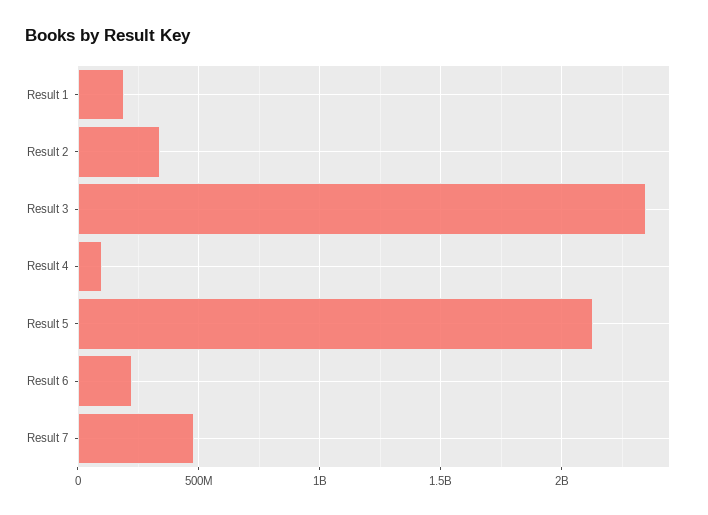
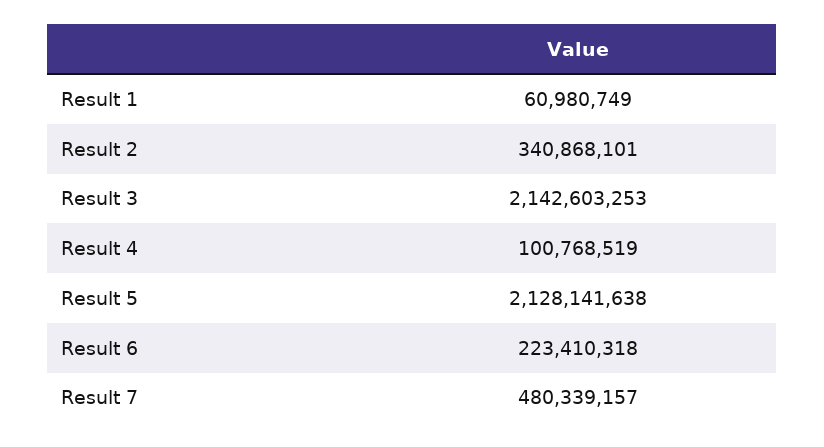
  {
-   "Result 1": 200000000,
+   "Result 1": 60980749,
    "Result 2": 340868101,
-   "Result 3": 2350000000,
+   "Result 3": 2142603253,
    "Result 4": 100768519,
    "Result 5": 2128141638,
    "Result 6": 223410318,
    "Result 7": 480339157
  }

